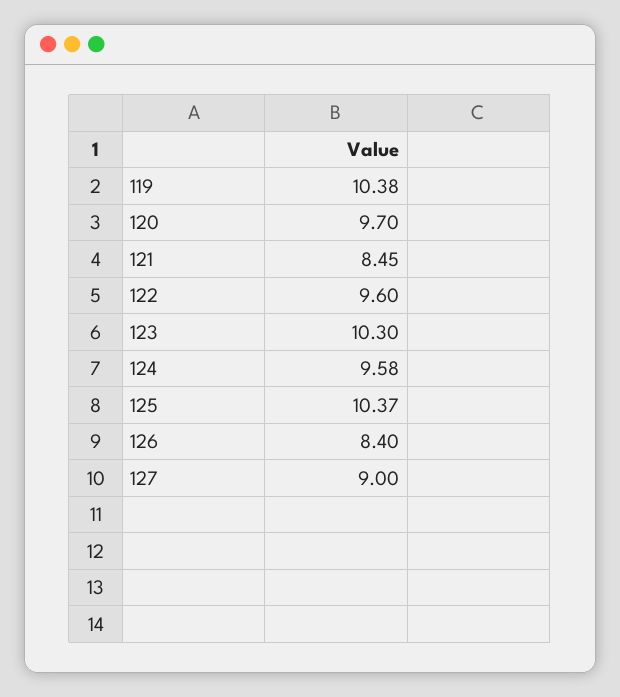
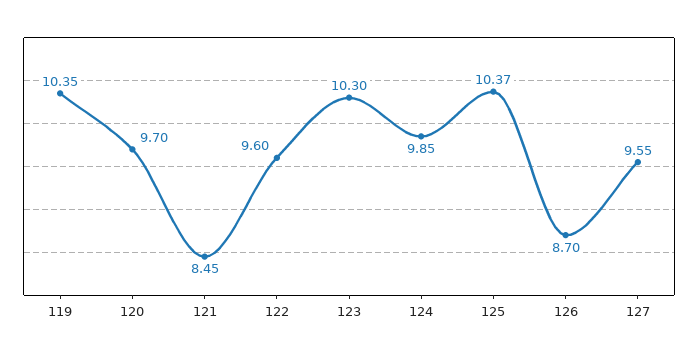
  {
-   "119": 10.38,
+   "119": 10.35,
    "120": 9.7,
    "121": 8.45,
    "122": 9.6,
    "123": 10.3,
-   "124": 9.58,
+   "124": 9.85,
    "125": 10.37,
-   "126": 8.4,
+   "126": 8.7,
-   "127": 9
+   "127": 9.55
  }

